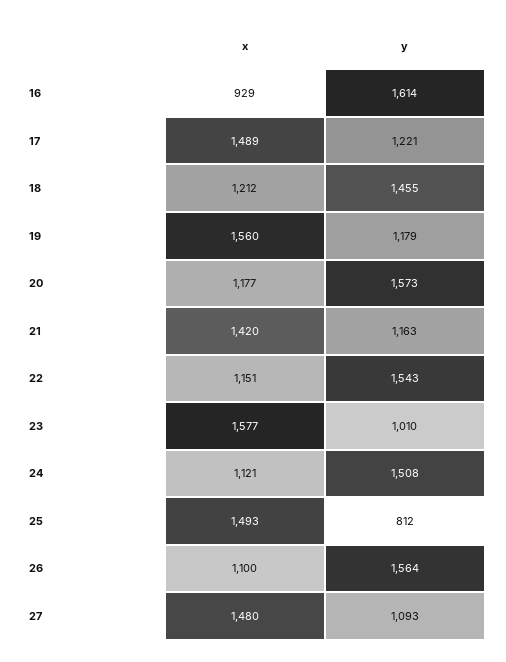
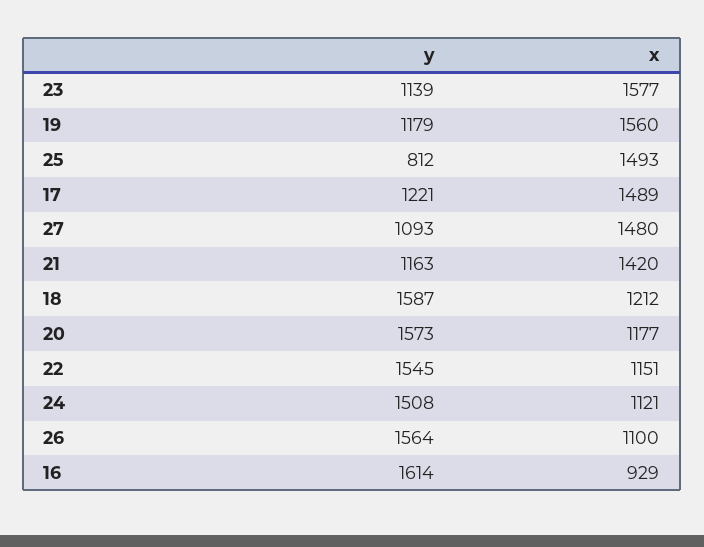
  {
    "x": {
      "16": 929,
      "17": 1489,
      "18": 1212,
      "19": 1560,
      "20": 1177,
      "21": 1420,
      "22": 1151,
      "23": 1577,
      "24": 1121,
      "25": 1493,
      "26": 1100,
      "27": 1480
    },
    "y": {
      "16": 1614,
      "17": 1221,
-     "18": 1455,
+     "18": 1587,
      "19": 1179,
      "20": 1573,
      "21": 1163,
-     "22": 1543,
+     "22": 1545,
-     "23": 1010,
+     "23": 1139,
      "24": 1508,
      "25": 812,
      "26": 1564,
      "27": 1093
    }
  }

